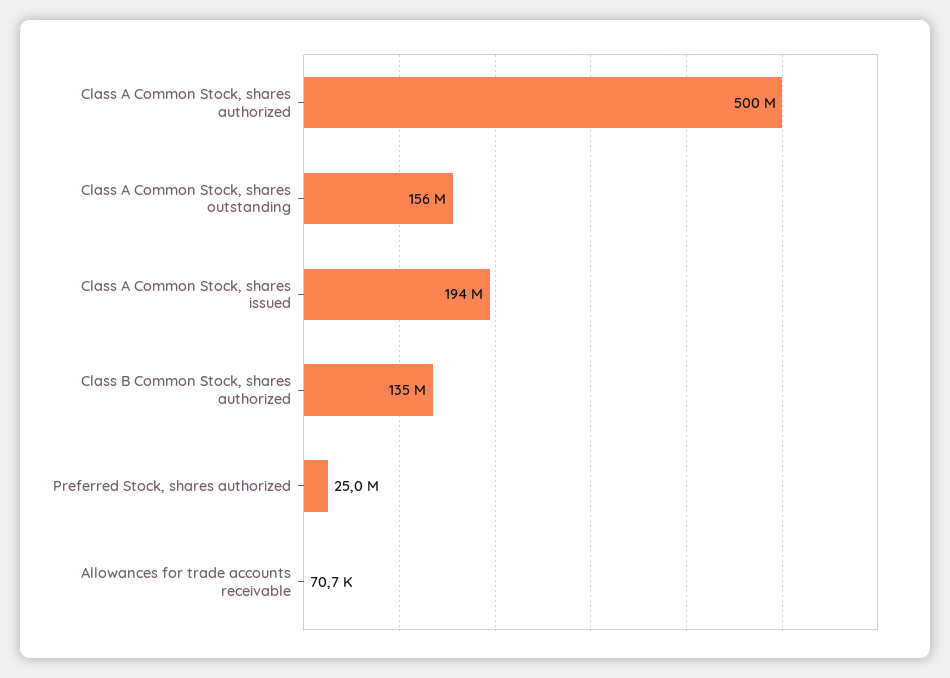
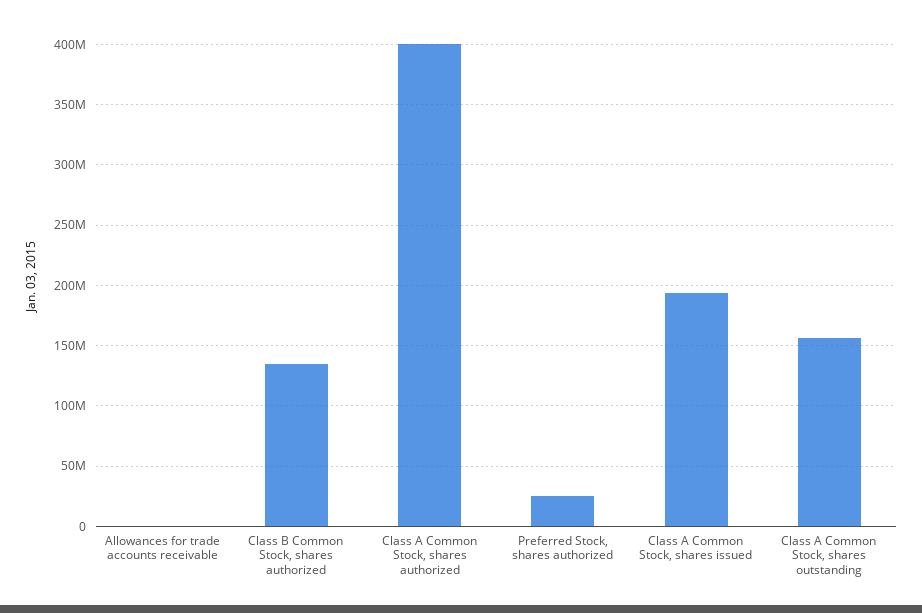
  {
-   "Class A Common Stock, shares authorized": 500000000,
+   "Class A Common Stock, shares authorized": 400000000,
    "Class A Common Stock, shares outstanding": 156000000,
    "Class A Common Stock, shares issued": 194000000,
    "Class B Common Stock, shares authorized": 135000000,
    "Preferred Stock, shares authorized": 25000000,
    "Allowances for trade accounts receivable": 70700
  }

